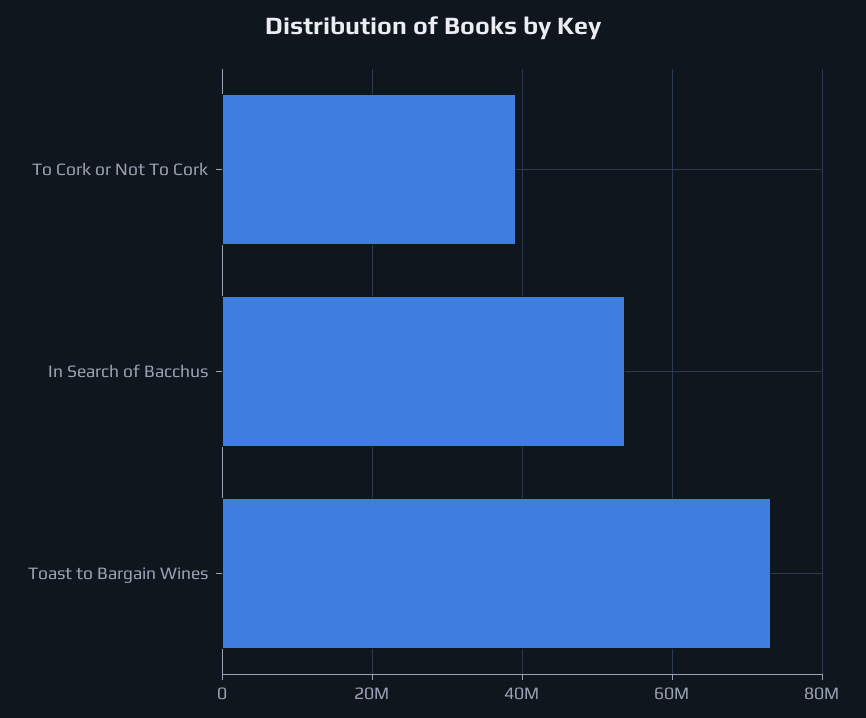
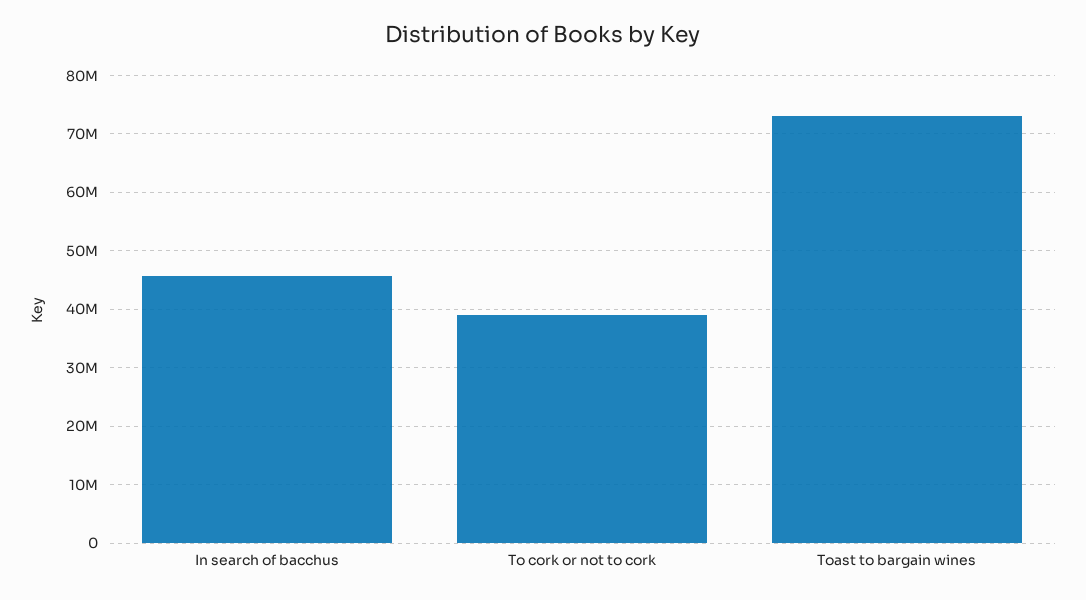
  {
    "To Cork or Not To Cork": 40000000,
-   "In Search of Bacchus": 54000000,
+   "In Search of Bacchus": 46000000,
    "Toast to Bargain Wines": 74000000
  }

